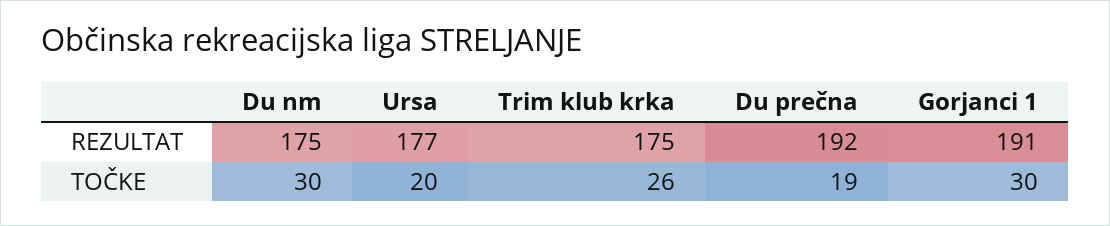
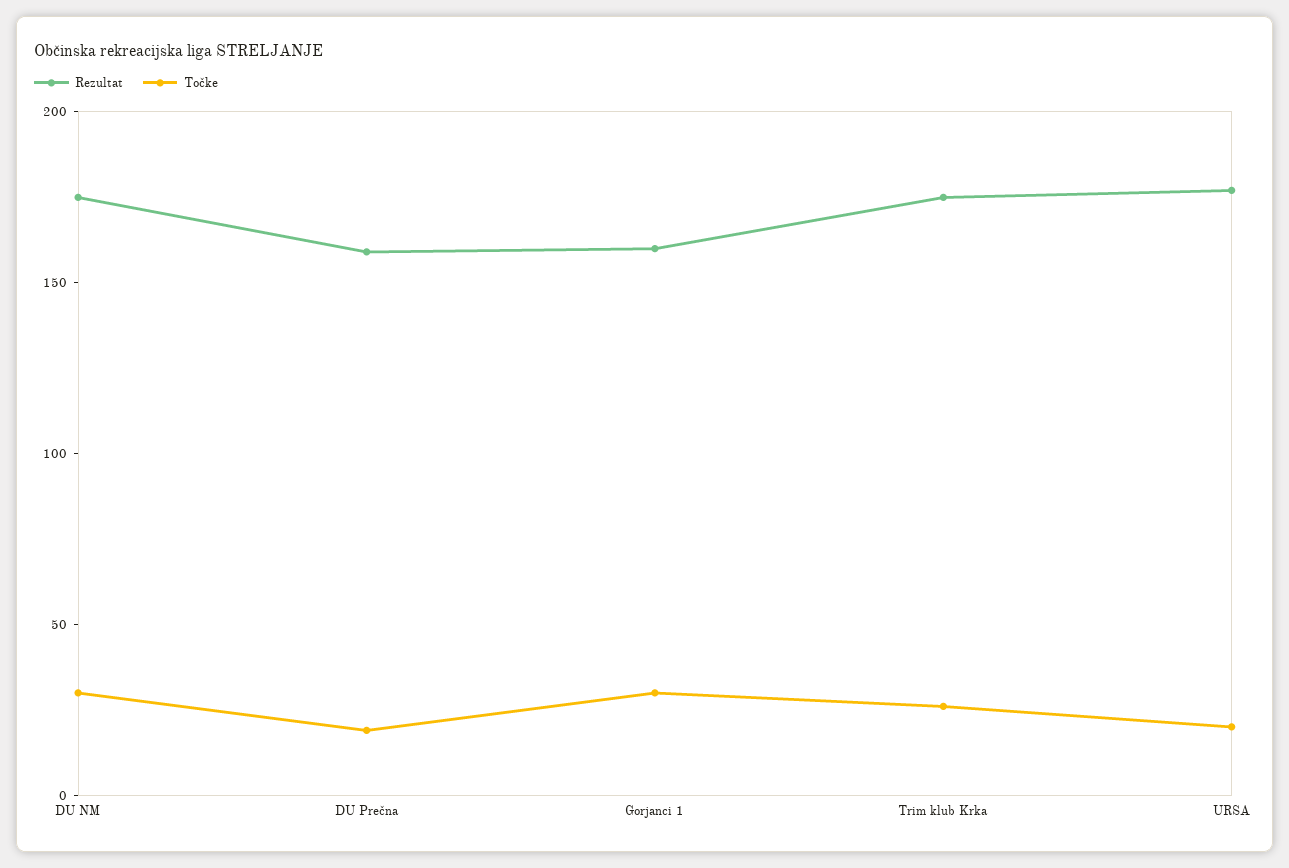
  {
    "REZULTAT": {
      "Du nm": 175,
      "Ursa": 177,
      "Trim klub krka": 175,
-     "Du prečna": 192,
+     "Du prečna": 160,
-     "Gorjanci 1": 191
+     "Gorjanci 1": 160
    },
    "TOČKE": {
      "Du nm": 30,
      "Ursa": 20,
      "Trim klub krka": 26,
      "Du prečna": 19,
      "Gorjanci 1": 30
    }
  }

